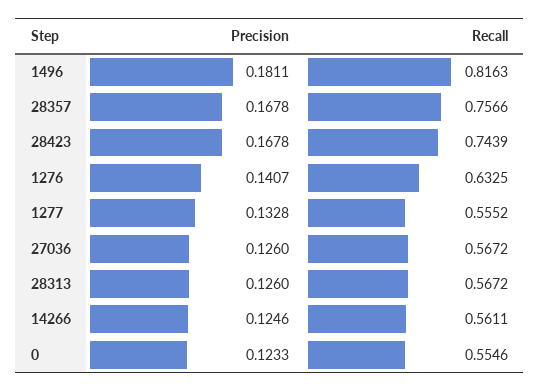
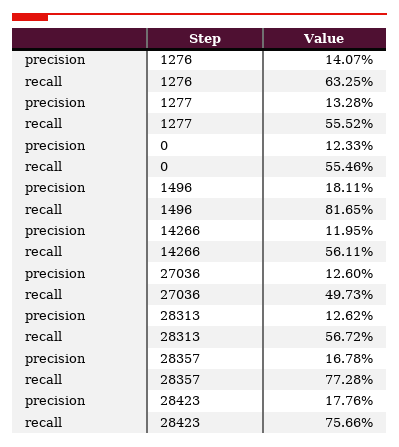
  {
    "Precision": {
      "1496": 0.1811,
      "28357": 0.1678,
-     "28423": 0.1678,
+     "28423": 0.1776,
      "1276": 0.1407,
      "1277": 0.1328,
      "27036": 0.126,
-     "28313": 0.126,
+     "28313": 0.1262,
-     "14266": 0.1246,
+     "14266": 0.1195,
      "0": 0.1233
    },
    "Recall": {
-     "1496": 0.8163,
+     "1496": 0.8165,
-     "28357": 0.7566,
+     "28357": 0.7728,
-     "28423": 0.7439,
+     "28423": 0.7566,
      "1276": 0.6325,
      "1277": 0.5552,
-     "27036": 0.5672,
+     "27036": 0.4973,
      "28313": 0.5672,
      "14266": 0.5611,
      "0": 0.5546
    }
  }

